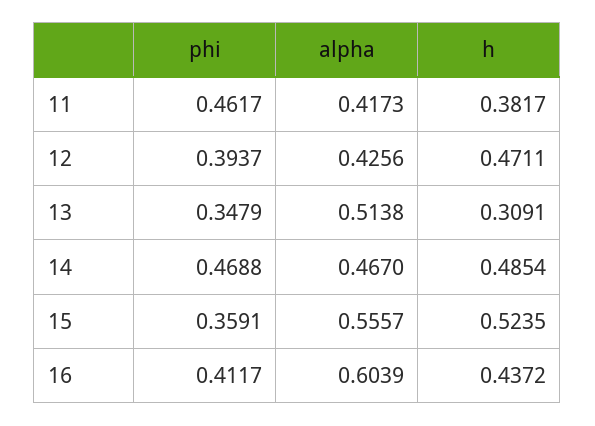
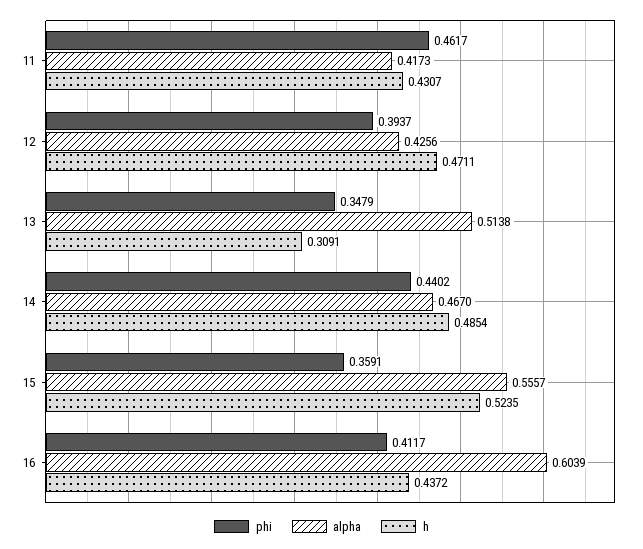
  {
    "phi": {
      "11": 0.4617,
      "12": 0.3937,
      "13": 0.3479,
-     "14": 0.4688,
+     "14": 0.4402,
      "15": 0.3591,
      "16": 0.4117
    },
    "alpha": {
      "11": 0.4173,
      "12": 0.4256,
      "13": 0.5138,
      "14": 0.467,
      "15": 0.5557,
      "16": 0.6039
    },
    "h": {
-     "11": 0.3817,
+     "11": 0.4307,
      "12": 0.4711,
      "13": 0.3091,
      "14": 0.4854,
      "15": 0.5235,
      "16": 0.4372
    }
  }

